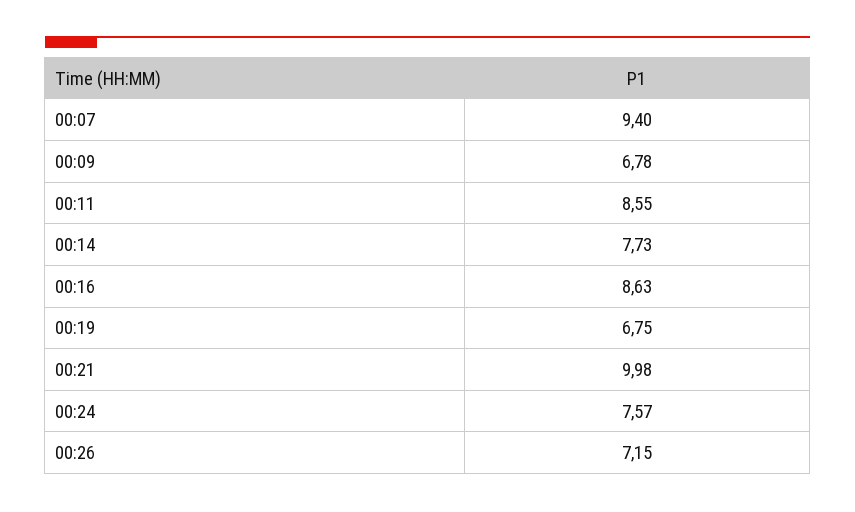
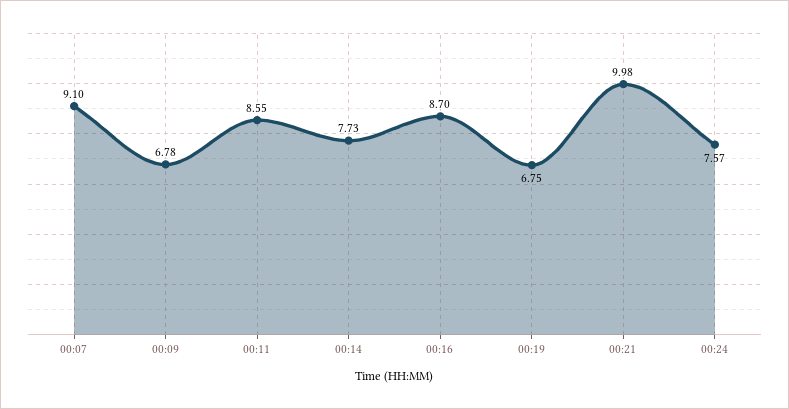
  {
-   "00:07": 9.4,
+   "00:07": 9.1,
    "00:09": 6.78,
    "00:11": 8.55,
    "00:14": 7.73,
-   "00:16": 8.63,
+   "00:16": 8.7,
    "00:19": 6.75,
    "00:21": 9.98,
-   "00:24": 7.57,
+   "00:24": 7.57
-   "00:26": 7.15
  }

